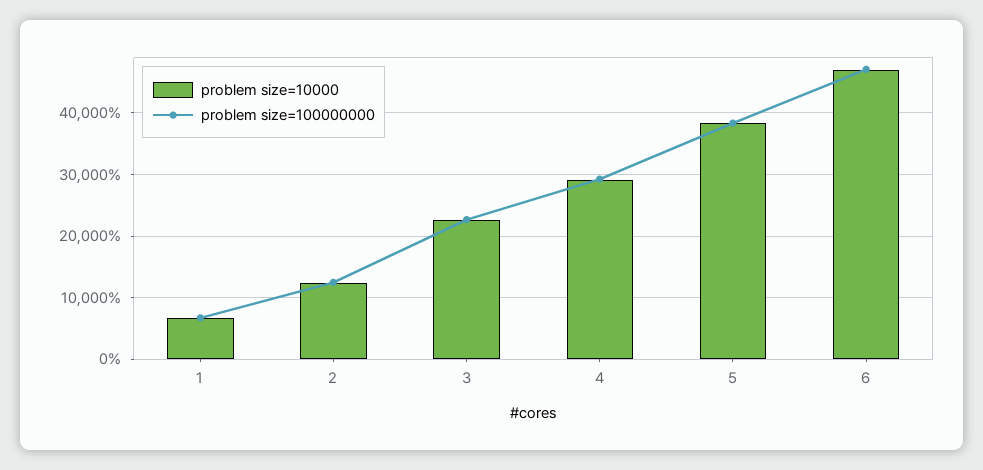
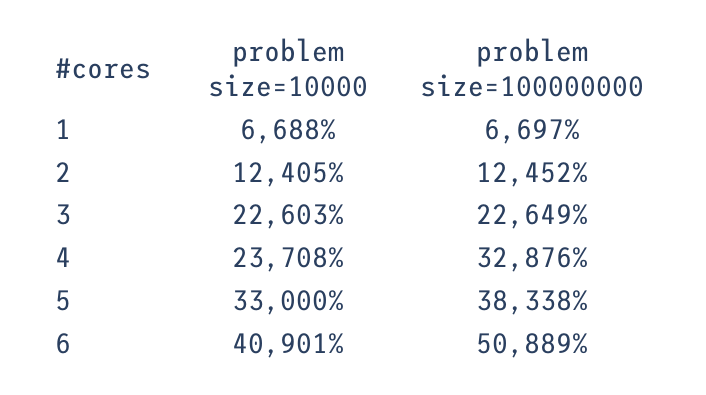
  {
    "problem size=10000": {
      "1": 6688,
      "2": 12405,
      "3": 22603,
-     "4": 29000,
+     "4": 23708,
-     "5": 38000,
+     "5": 33000,
-     "6": 47000
+     "6": 40901
    },
    "problem size=100000000": {
      "1": 6697,
      "2": 12452,
      "3": 22649,
-     "4": 29000,
+     "4": 32876,
      "5": 38338,
-     "6": 47000
+     "6": 50889
    }
  }

